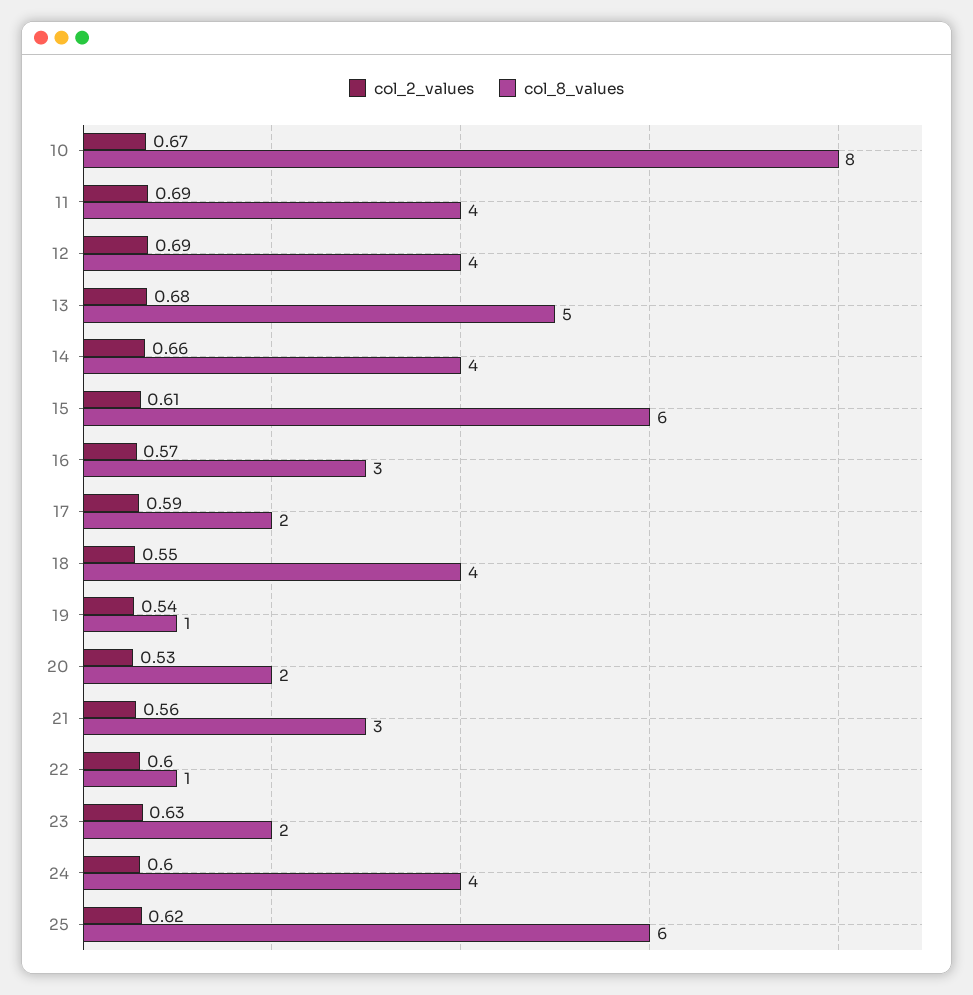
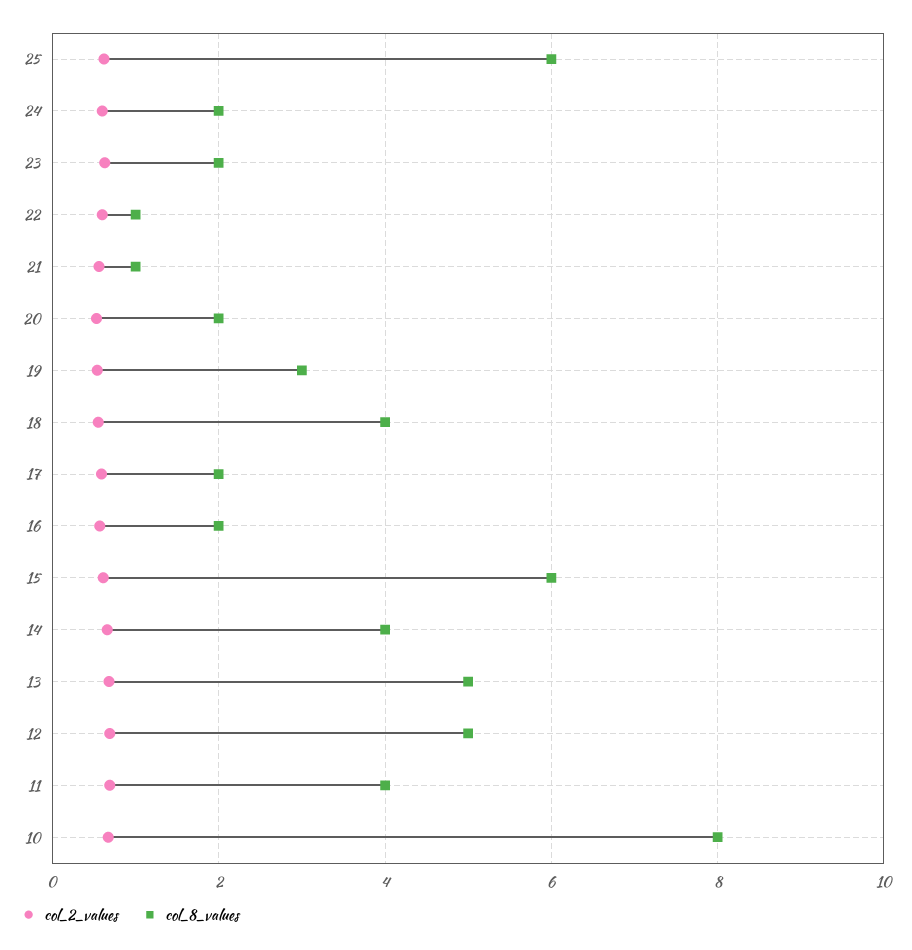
  {
    "col_2_values": {
      "10": 0.67,
      "11": 0.69,
      "12": 0.69,
      "13": 0.68,
      "14": 0.66,
      "15": 0.61,
      "16": 0.57,
      "17": 0.59,
      "18": 0.55,
      "19": 0.54,
      "20": 0.53,
      "21": 0.56,
      "22": 0.6,
      "23": 0.63,
      "24": 0.6,
      "25": 0.62
    },
    "col_8_values": {
      "10": 8,
      "11": 4,
-     "12": 4,
+     "12": 5,
      "13": 5,
      "14": 4,
      "15": 6,
-     "16": 3,
+     "16": 2,
      "17": 2,
      "18": 4,
-     "19": 1,
+     "19": 3,
      "20": 2,
-     "21": 3,
+     "21": 1,
      "22": 1,
      "23": 2,
-     "24": 4,
+     "24": 2,
      "25": 6
    }
  }

